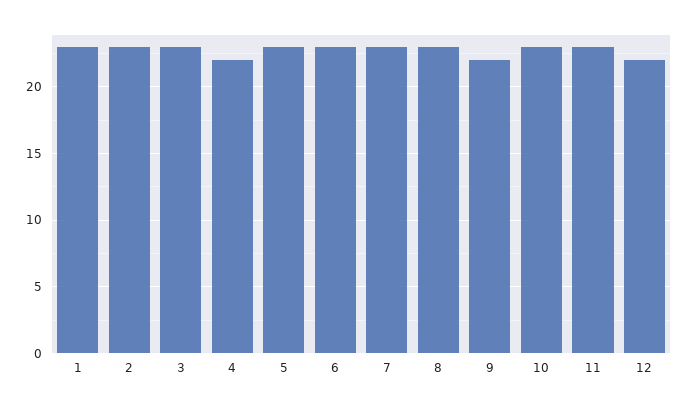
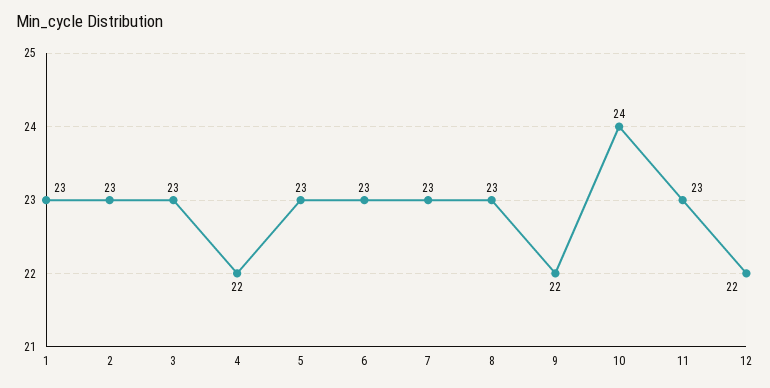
  {
    "1": 23,
    "2": 23,
    "3": 23,
    "4": 22,
    "5": 23,
    "6": 23,
    "7": 23,
    "8": 23,
    "9": 22,
-   "10": 23,
+   "10": 24,
    "11": 23,
    "12": 22
  }

